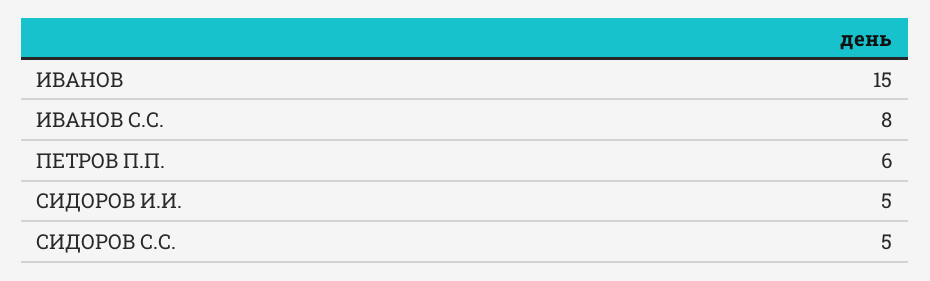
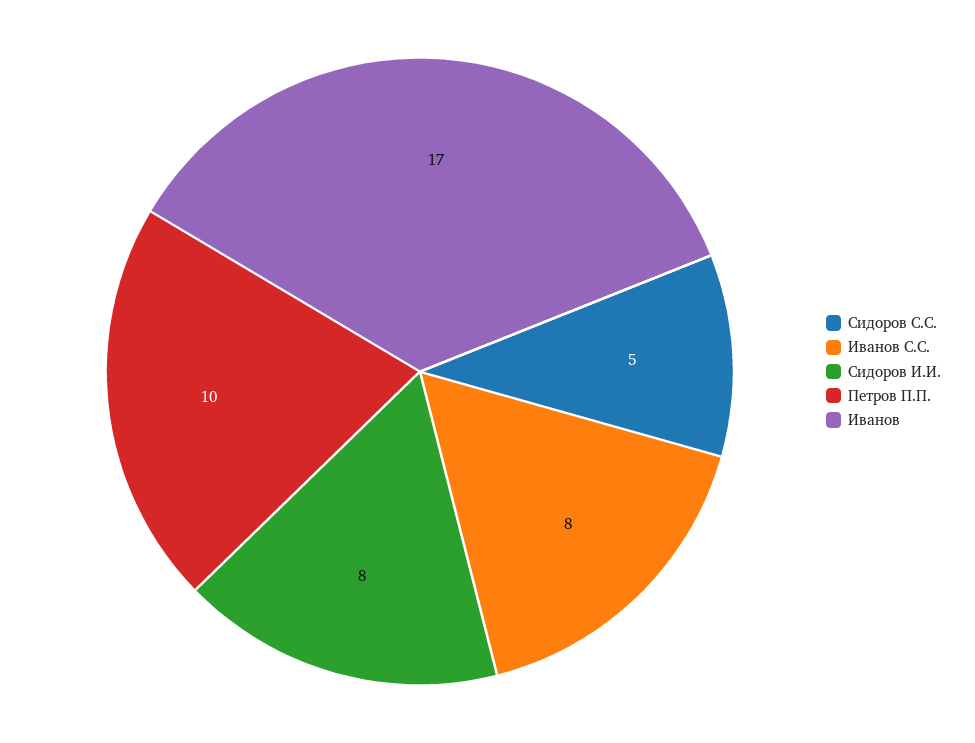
  {
-   "ИВАНОВ": 15,
+   "ИВАНОВ": 17,
    "ИВАНОВ С.С.": 8,
-   "ПЕТРОВ П.П.": 6,
+   "ПЕТРОВ П.П.": 10,
-   "СИДОРОВ И.И.": 5,
+   "СИДОРОВ И.И.": 8,
    "СИДОРОВ С.С.": 5
  }

